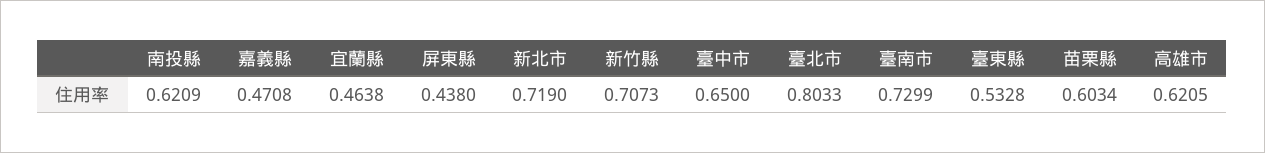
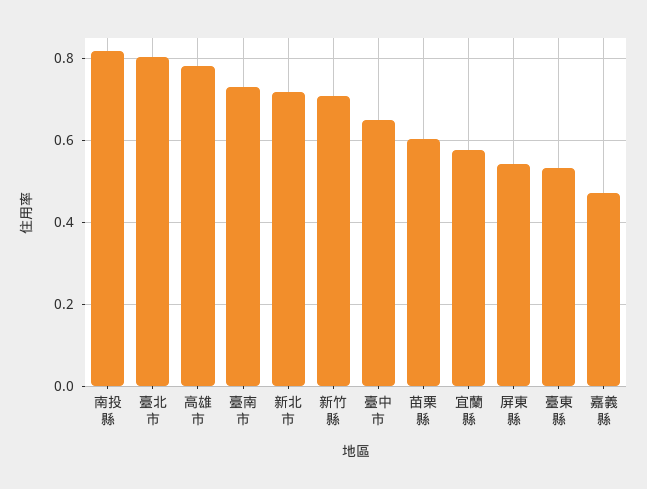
  {
-   "南投縣": 0.6209,
+   "南投縣": 0.82,
    "嘉義縣": 0.4708,
-   "宜蘭縣": 0.4638,
+   "宜蘭縣": 0.58,
-   "屏東縣": 0.438,
+   "屏東縣": 0.54,
    "新北市": 0.719,
    "新竹縣": 0.7073,
    "臺中市": 0.65,
    "臺北市": 0.8033,
    "臺南市": 0.7299,
    "臺東縣": 0.5328,
    "苗栗縣": 0.6034,
-   "高雄市": 0.6205
+   "高雄市": 0.78
  }

